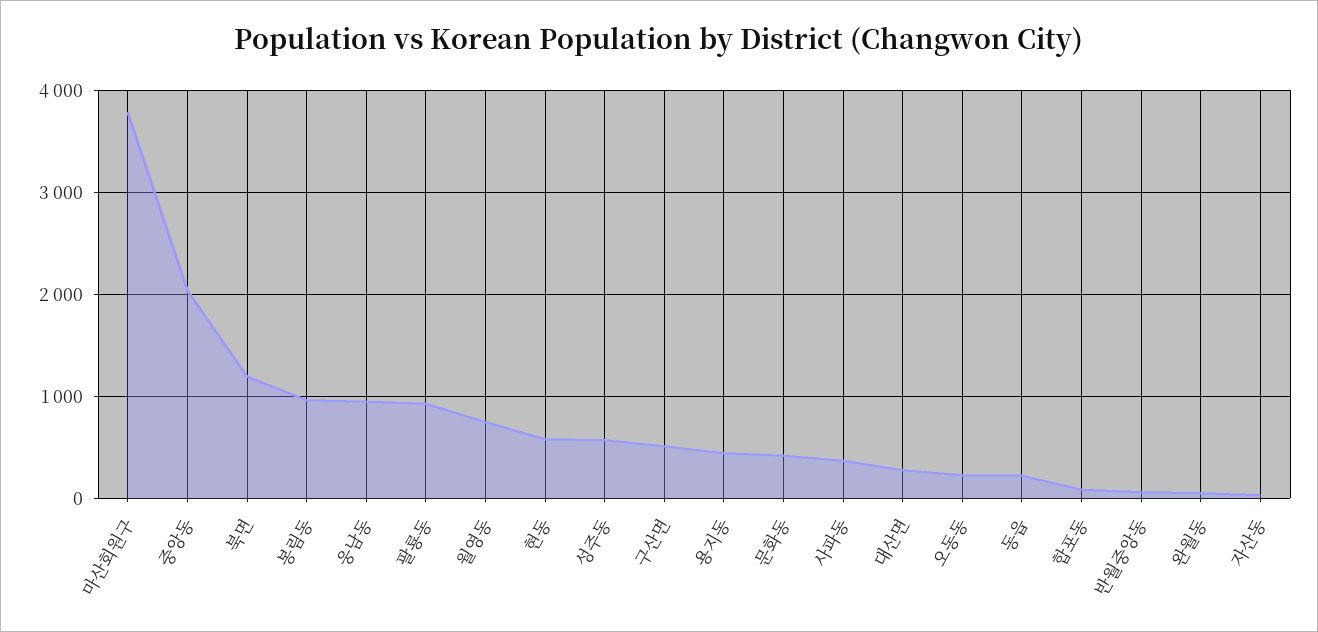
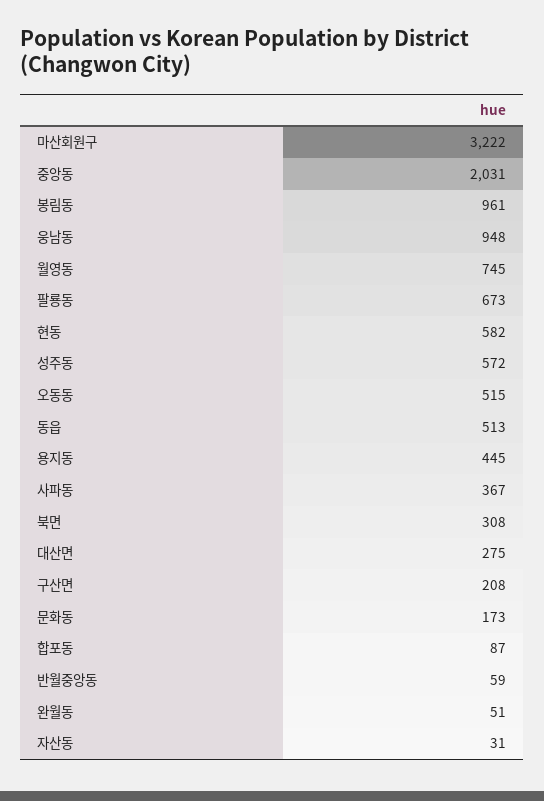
  {
-   "마산회원구": 3800,
+   "마산회원구": 3222,
    "중앙동": 2031,
-   "북면": 1200,
+   "북면": 308,
    "봉림동": 961,
    "웅남동": 948,
-   "팔룡동": 900,
+   "팔룡동": 673,
    "월영동": 745,
    "현동": 582,
    "성주동": 572,
-   "구산면": 500,
+   "구산면": 208,
    "용지동": 445,
-   "문화동": 400,
+   "문화동": 173,
    "사파동": 367,
    "대산면": 275,
-   "오동동": 200,
+   "오동동": 515,
-   "동읍": 200,
+   "동읍": 513,
    "합포동": 87,
    "반월중앙동": 59,
    "완월동": 51,
    "자산동": 31
  }

